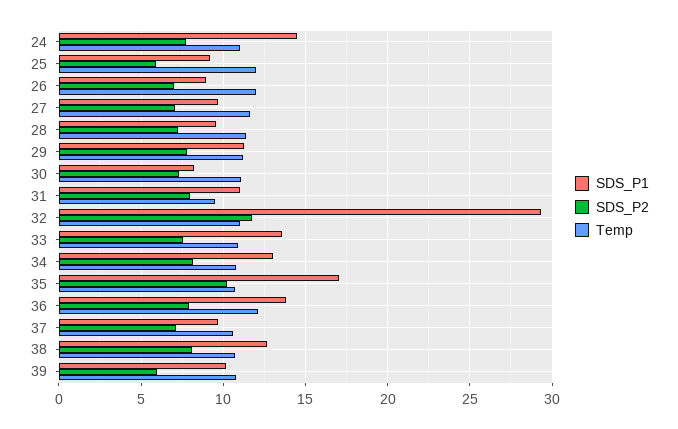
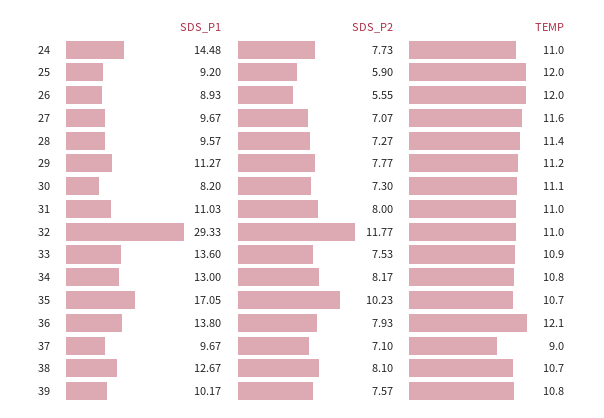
  {
    "SDS_P1": {
      "24": 14.48,
      "25": 9.2,
      "26": 8.93,
      "27": 9.67,
      "28": 9.57,
      "29": 11.27,
      "30": 8.2,
      "31": 11.03,
      "32": 29.33,
      "33": 13.6,
      "34": 13,
      "35": 17.05,
      "36": 13.8,
      "37": 9.67,
      "38": 12.67,
      "39": 10.17
    },
    "SDS_P2": {
      "24": 7.73,
      "25": 5.9,
-     "26": 7,
+     "26": 5.55,
      "27": 7.07,
      "28": 7.27,
      "29": 7.77,
      "30": 7.3,
      "31": 8,
      "32": 11.77,
      "33": 7.53,
      "34": 8.17,
      "35": 10.23,
      "36": 7.93,
      "37": 7.1,
      "38": 8.1,
-     "39": 6
+     "39": 7.57
    },
    "Temp": {
      "24": 11,
      "25": 12,
      "26": 12,
      "27": 11.6,
      "28": 11.4,
      "29": 11.2,
      "30": 11.1,
-     "31": 9.5,
+     "31": 11,
      "32": 11,
      "33": 10.9,
      "34": 10.8,
      "35": 10.7,
      "36": 12.1,
-     "37": 10.5,
+     "37": 9,
      "38": 10.7,
      "39": 10.8
    }
  }

